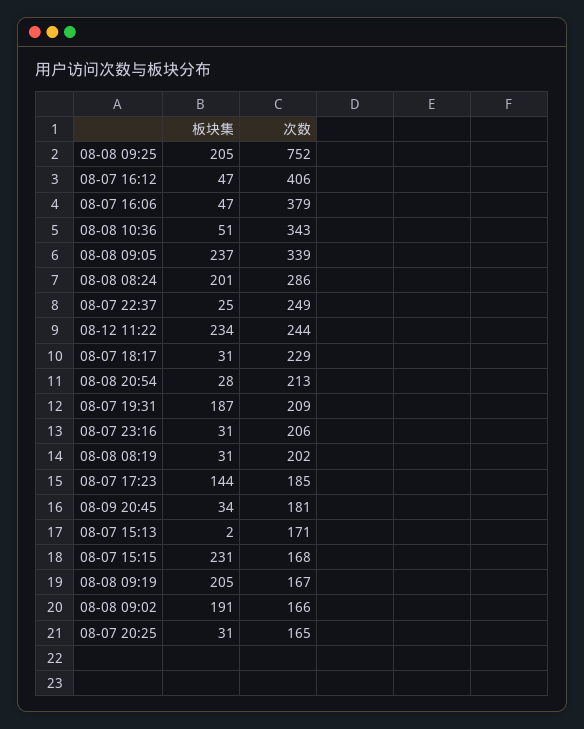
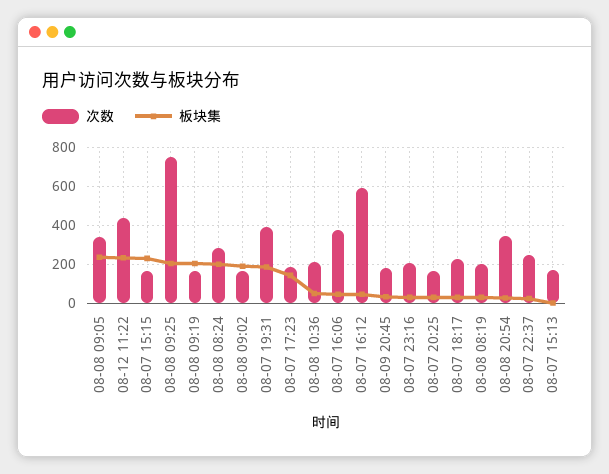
  {
    "板块集": {
      "08-08 09:25": 205,
      "08-07 16:12": 47,
      "08-07 16:06": 47,
      "08-08 10:36": 51,
      "08-08 09:05": 237,
      "08-08 08:24": 201,
      "08-07 22:37": 25,
      "08-12 11:22": 234,
      "08-07 18:17": 31,
      "08-08 20:54": 28,
      "08-07 19:31": 187,
      "08-07 23:16": 31,
      "08-08 08:19": 31,
      "08-07 17:23": 144,
      "08-09 20:45": 34,
      "08-07 15:13": 2,
      "08-07 15:15": 231,
      "08-08 09:19": 205,
      "08-08 09:02": 191,
      "08-07 20:25": 31
    },
    "次数": {
      "08-08 09:25": 752,
-     "08-07 16:12": 406,
+     "08-07 16:12": 600,
      "08-07 16:06": 379,
-     "08-08 10:36": 343,
+     "08-08 10:36": 200,
      "08-08 09:05": 339,
      "08-08 08:24": 286,
      "08-07 22:37": 249,
-     "08-12 11:22": 244,
+     "08-12 11:22": 450,
      "08-07 18:17": 229,
-     "08-08 20:54": 213,
+     "08-08 20:54": 350,
-     "08-07 19:31": 209,
+     "08-07 19:31": 400,
      "08-07 23:16": 206,
      "08-08 08:19": 202,
      "08-07 17:23": 185,
      "08-09 20:45": 181,
      "08-07 15:13": 171,
      "08-07 15:15": 168,
      "08-08 09:19": 167,
      "08-08 09:02": 166,
      "08-07 20:25": 165
    }
  }

